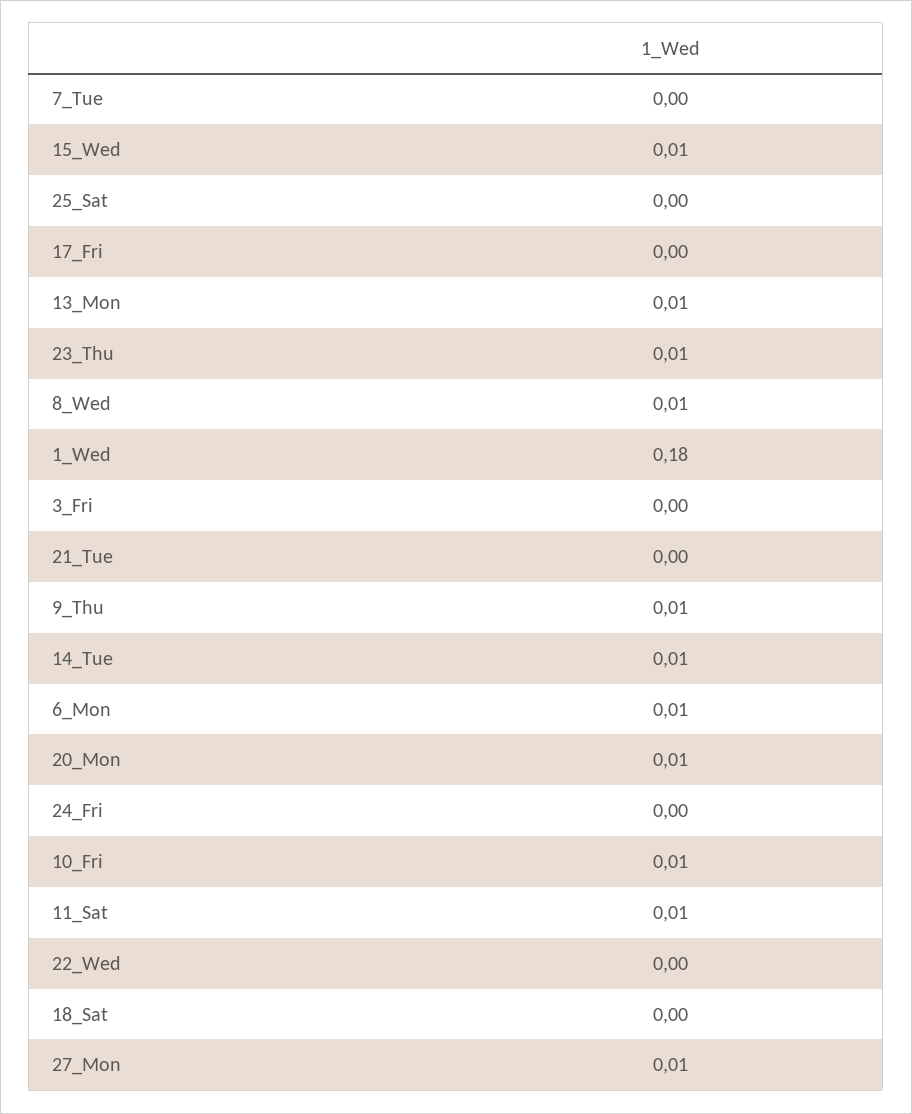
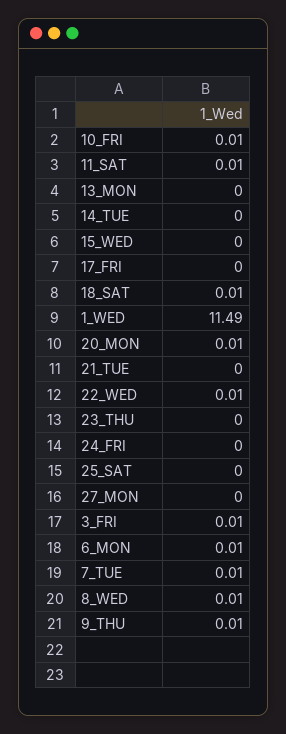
  {
-   "7_Tue": 0,
+   "7_Tue": 0.01,
-   "15_Wed": 0.01,
+   "15_Wed": 0,
    "25_Sat": 0,
    "17_Fri": 0,
-   "13_Mon": 0.01,
+   "13_Mon": 0,
-   "23_Thu": 0.01,
+   "23_Thu": 0,
    "8_Wed": 0.01,
-   "1_Wed": 0.18,
+   "1_Wed": 11.49,
-   "3_Fri": 0,
+   "3_Fri": 0.01,
    "21_Tue": 0,
    "9_Thu": 0.01,
-   "14_Tue": 0.01,
+   "14_Tue": 0,
    "6_Mon": 0.01,
    "20_Mon": 0.01,
    "24_Fri": 0,
    "10_Fri": 0.01,
    "11_Sat": 0.01,
-   "22_Wed": 0,
+   "22_Wed": 0.01,
-   "18_Sat": 0,
+   "18_Sat": 0.01,
-   "27_Mon": 0.01
+   "27_Mon": 0
  }

